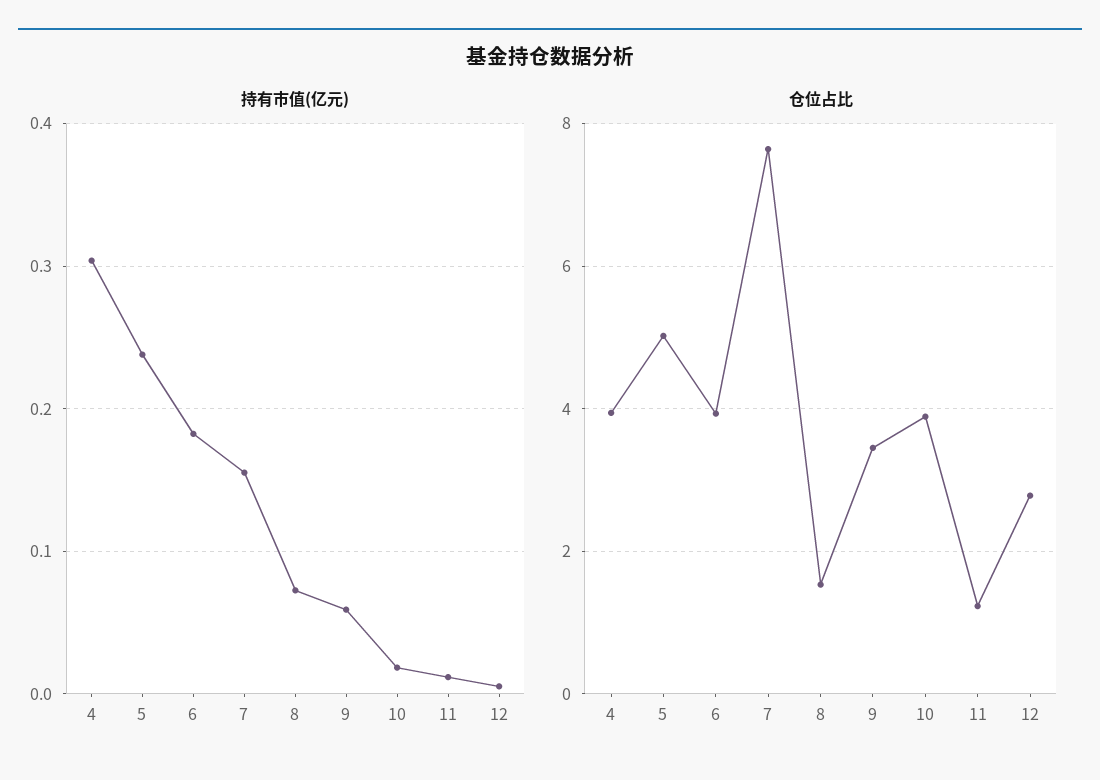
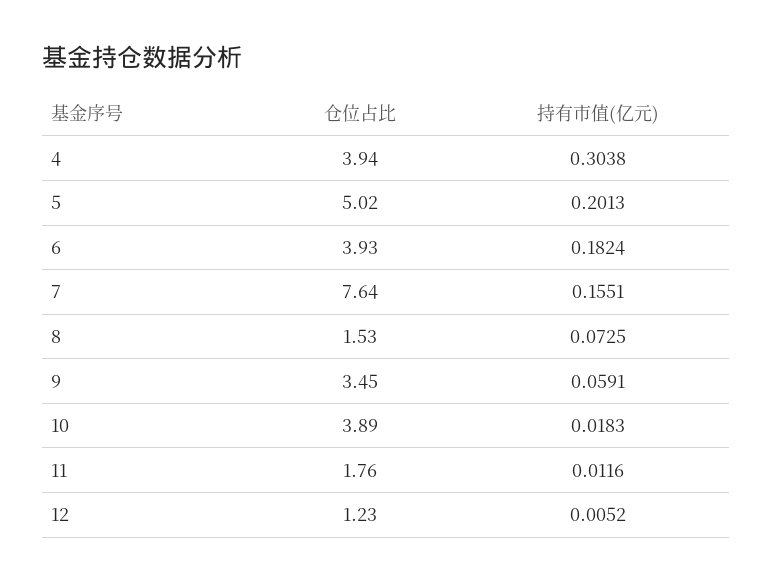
  {
    "持有市值(亿元)": {
      "4": 0.3038,
-     "5": 0.24,
+     "5": 0.2013,
      "6": 0.1824,
      "7": 0.1551,
      "8": 0.0725,
      "9": 0.0591,
      "10": 0.0183,
      "11": 0.0116,
      "12": 0.0052
    },
    "仓位占比": {
      "4": 3.94,
      "5": 5.02,
      "6": 3.93,
      "7": 7.64,
      "8": 1.53,
      "9": 3.45,
      "10": 3.89,
-     "11": 1.2,
+     "11": 1.76,
-     "12": 2.8
+     "12": 1.23
    }
  }

